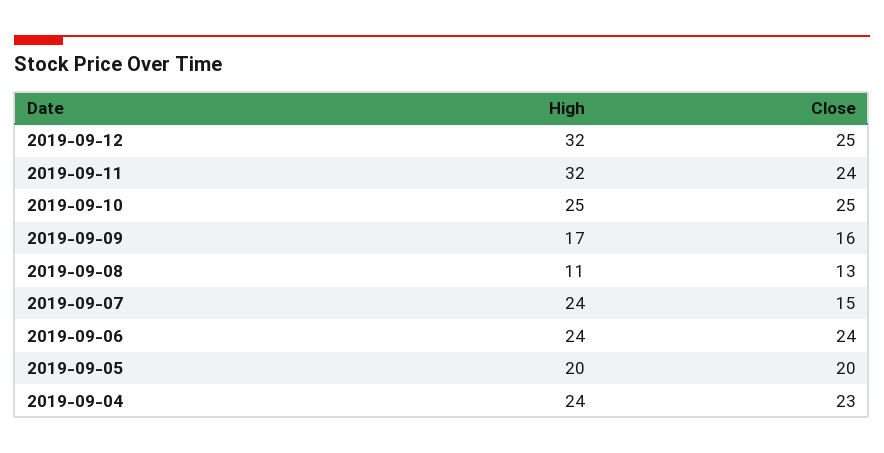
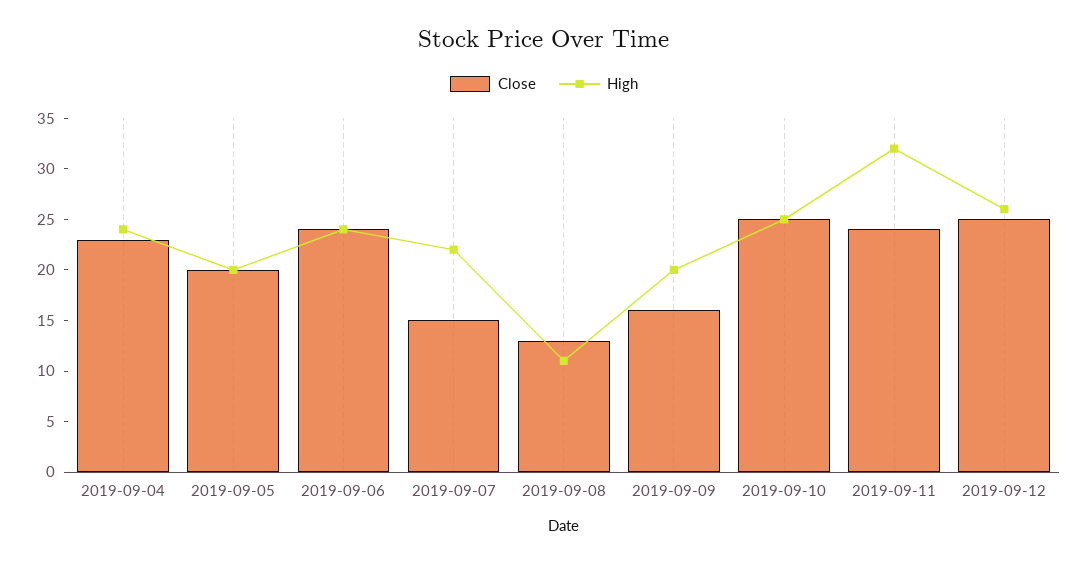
  {
    "High": {
-     "2019-09-12": 32,
+     "2019-09-12": 26,
      "2019-09-11": 32,
      "2019-09-10": 25,
-     "2019-09-09": 17,
+     "2019-09-09": 20,
      "2019-09-08": 11,
-     "2019-09-07": 24,
+     "2019-09-07": 22,
      "2019-09-06": 24,
      "2019-09-05": 20,
      "2019-09-04": 24
    },
    "Close": {
      "2019-09-12": 25,
      "2019-09-11": 24,
      "2019-09-10": 25,
      "2019-09-09": 16,
      "2019-09-08": 13,
      "2019-09-07": 15,
      "2019-09-06": 24,
      "2019-09-05": 20,
      "2019-09-04": 23
    }
  }

